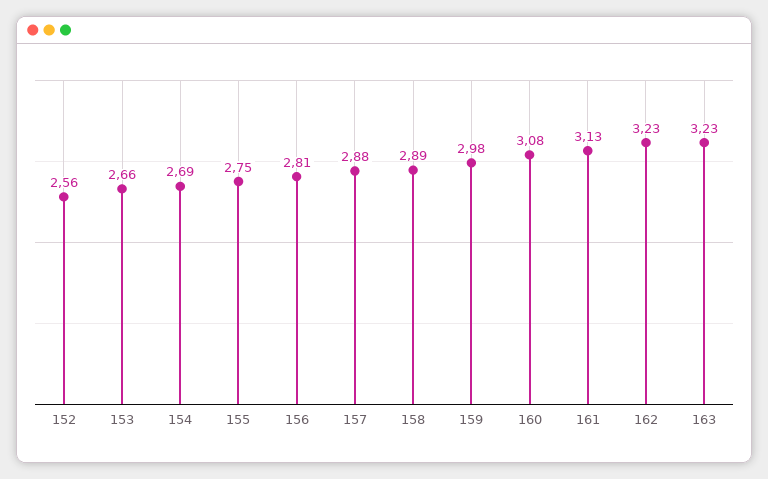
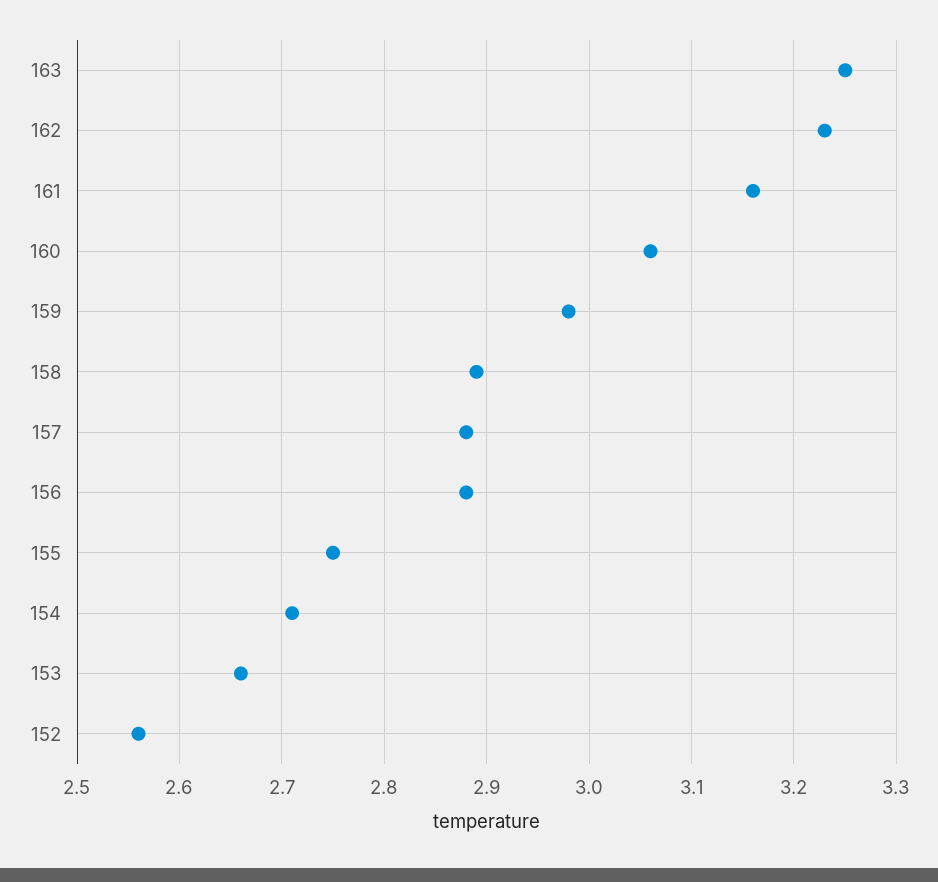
  {
    "152": 2.56,
    "153": 2.66,
-   "154": 2.69,
+   "154": 2.71,
    "155": 2.75,
-   "156": 2.81,
+   "156": 2.88,
    "157": 2.88,
    "158": 2.89,
    "159": 2.98,
-   "160": 3.08,
+   "160": 3.06,
-   "161": 3.13,
+   "161": 3.16,
    "162": 3.23,
-   "163": 3.23
+   "163": 3.25
  }

